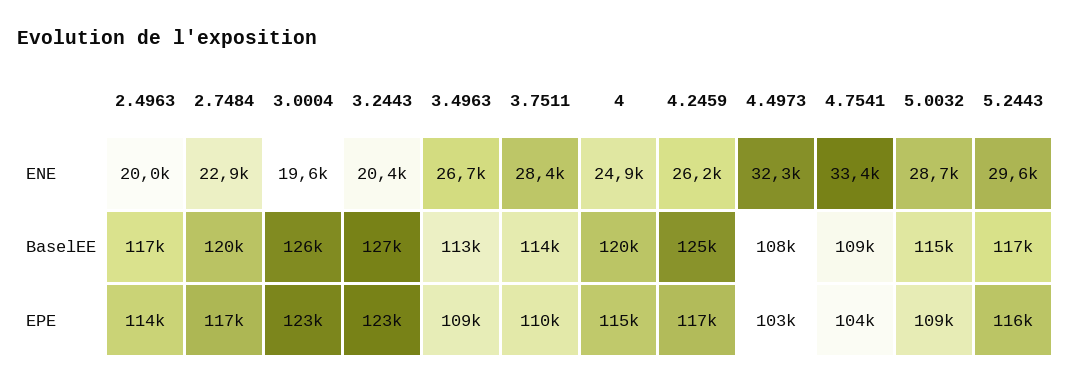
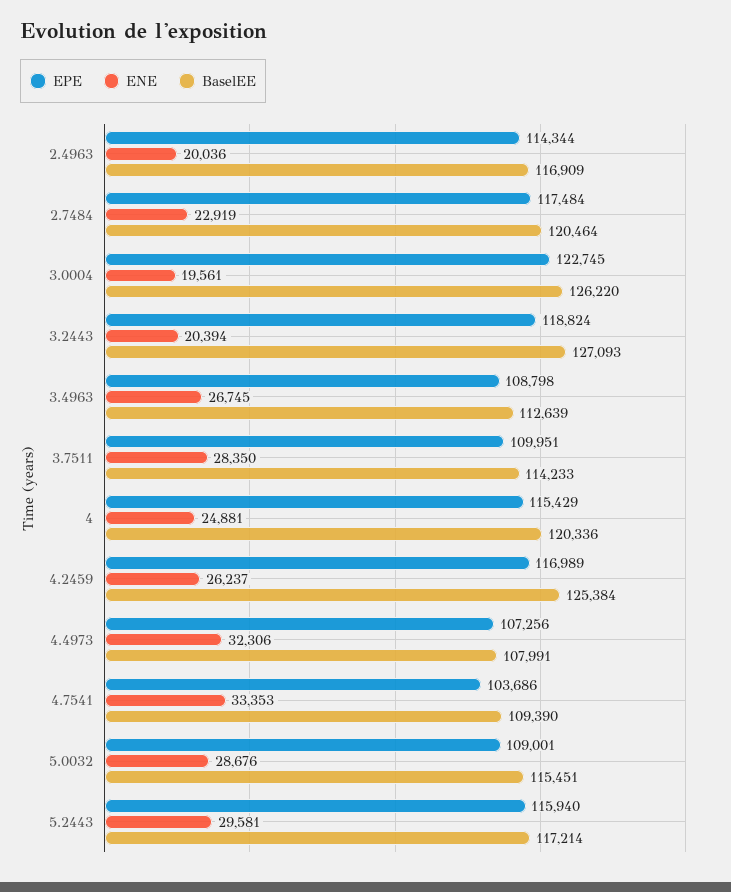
  {
    "ENE": {
      "2.4963": 20036,
      "2.7484": 22919,
      "3.0004": 19561,
      "3.2443": 20394,
      "3.4963": 26745,
      "3.7511": 28350,
      "4": 24881,
      "4.2459": 26237,
      "4.4973": 32306,
      "4.7541": 33353,
      "5.0032": 28676,
      "5.2443": 29581
    },
    "BaselEE": {
      "2.4963": 116909,
      "2.7484": 120464,
      "3.0004": 126220,
      "3.2443": 127093,
      "3.4963": 112639,
      "3.7511": 114233,
      "4": 120336,
      "4.2459": 125384,
      "4.4973": 107991,
      "4.7541": 109390,
      "5.0032": 115451,
      "5.2443": 117214
    },
    "EPE": {
      "2.4963": 114344,
      "2.7484": 117484,
      "3.0004": 122745,
-     "3.2443": 123000,
+     "3.2443": 118824,
      "3.4963": 108798,
      "3.7511": 109951,
      "4": 115429,
      "4.2459": 116989,
-     "4.4973": 103000,
+     "4.4973": 107256,
      "4.7541": 103686,
      "5.0032": 109001,
      "5.2443": 115940
    }
  }

